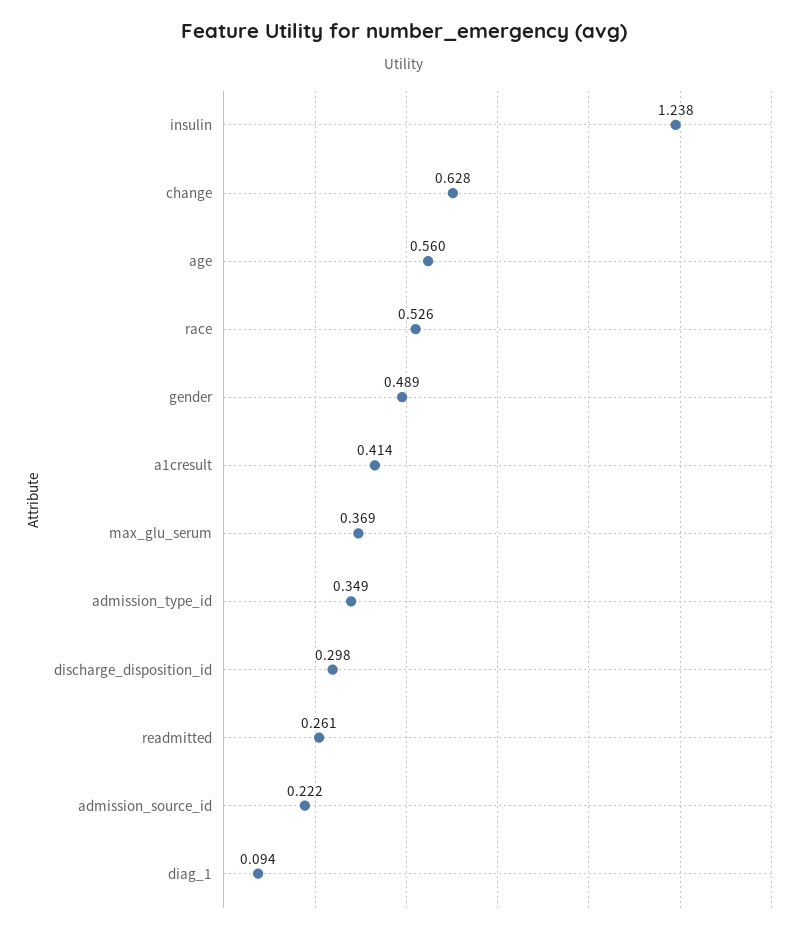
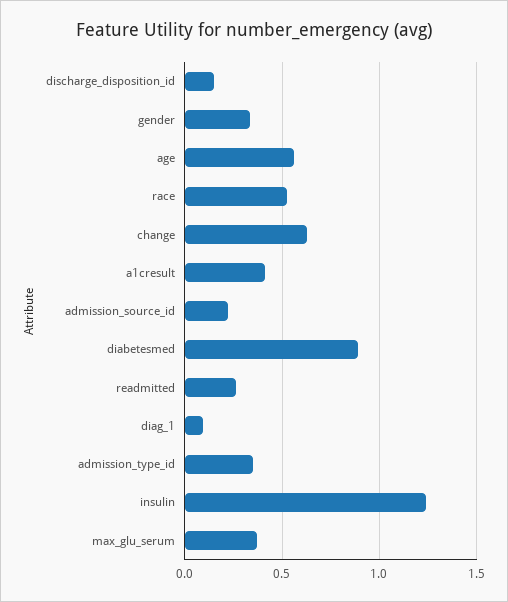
  {
    "insulin": 1.238,
    "change": 0.628,
    "age": 0.56,
    "race": 0.526,
-   "gender": 0.489,
+   "gender": 0.35,
    "a1cresult": 0.414,
    "max_glu_serum": 0.369,
    "admission_type_id": 0.349,
-   "discharge_disposition_id": 0.298,
+   "discharge_disposition_id": 0.15,
    "readmitted": 0.261,
    "admission_source_id": 0.222,
-   "diag_1": 0.094
+   "diag_1": 0.094,
+   "diabetesmed": 0.9
  }

